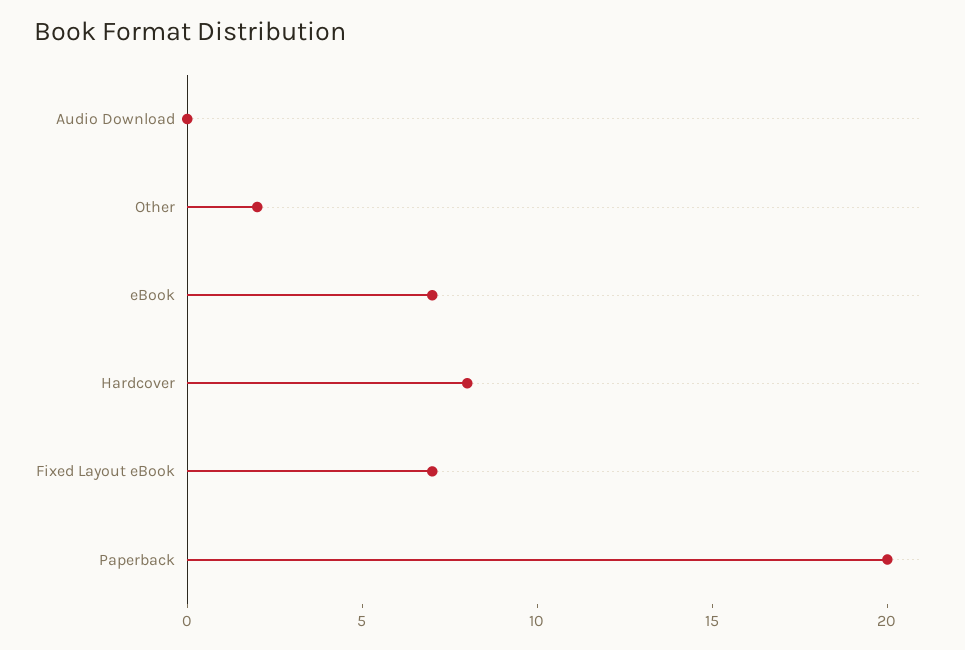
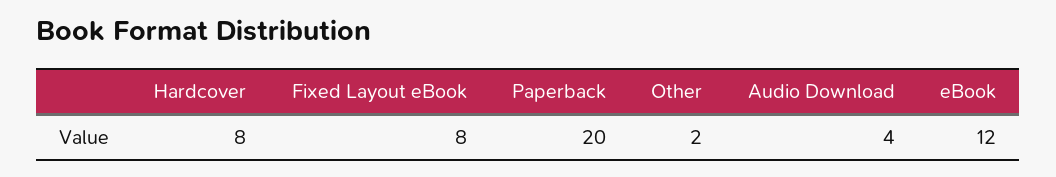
  {
-   "Audio Download": 0,
+   "Audio Download": 4,
    "Other": 2,
-   "eBook": 7,
+   "eBook": 12,
    "Hardcover": 8,
-   "Fixed Layout eBook": 7,
+   "Fixed Layout eBook": 8,
    "Paperback": 20
  }

